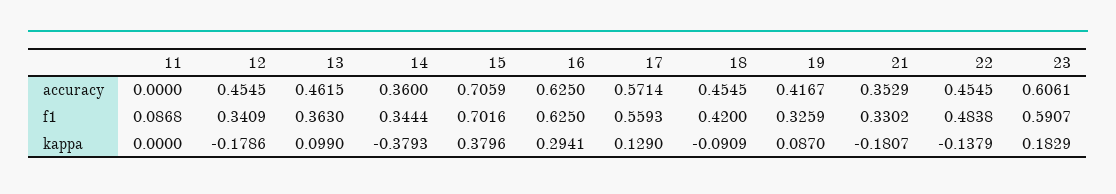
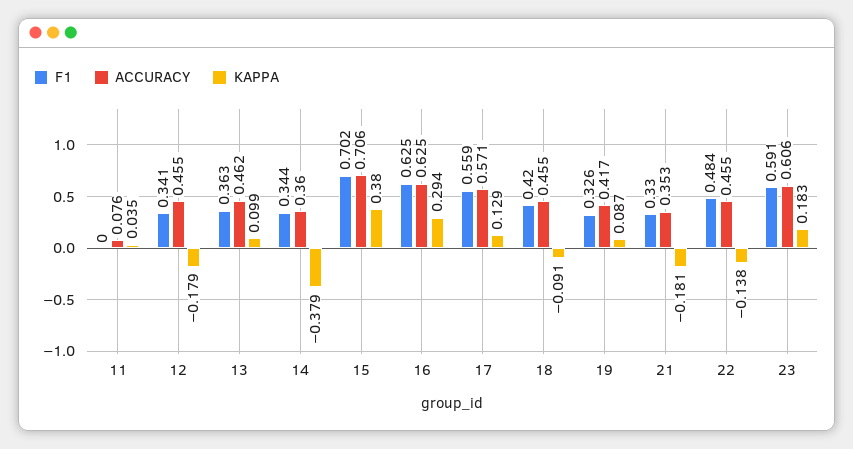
  {
    "accuracy": {
-     "11": 0,
+     "11": 0.076,
      "12": 0.4545,
      "13": 0.4615,
      "14": 0.36,
      "15": 0.7059,
      "16": 0.625,
      "17": 0.5714,
      "18": 0.4545,
      "19": 0.4167,
      "21": 0.3529,
      "22": 0.4545,
      "23": 0.6061
    },
    "f1": {
-     "11": 0.0868,
+     "11": 0,
      "12": 0.3409,
      "13": 0.363,
      "14": 0.3444,
      "15": 0.7016,
      "16": 0.625,
      "17": 0.5593,
      "18": 0.42,
      "19": 0.3259,
      "21": 0.3302,
      "22": 0.4838,
      "23": 0.5907
    },
    "kappa": {
-     "11": 0,
+     "11": 0.035,
      "12": -0.1786,
      "13": 0.099,
      "14": -0.3793,
      "15": 0.3796,
      "16": 0.2941,
      "17": 0.129,
      "18": -0.0909,
      "19": 0.087,
      "21": -0.1807,
      "22": -0.1379,
      "23": 0.1829
    }
  }

